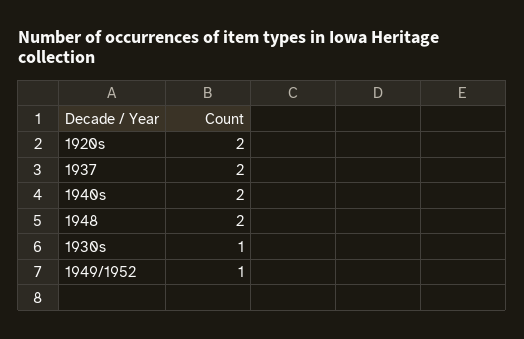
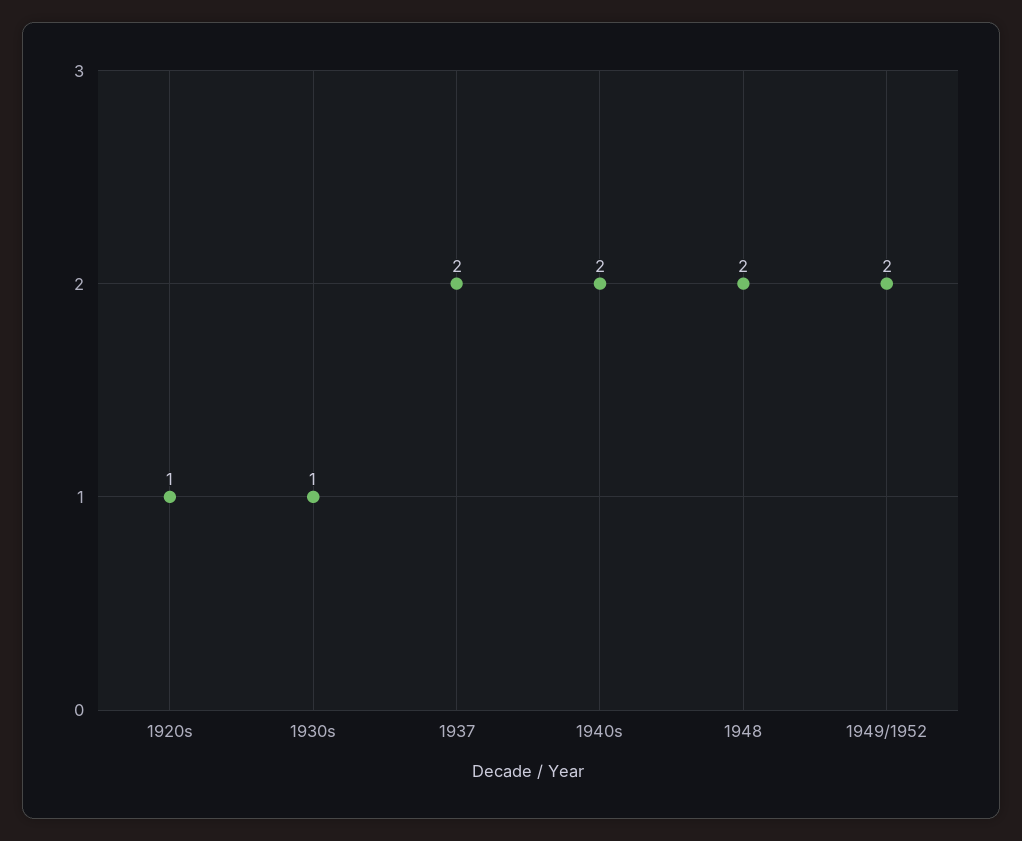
  {
-   "1920s": 2,
+   "1920s": 1,
    "1937": 2,
    "1940s": 2,
    "1948": 2,
    "1930s": 1,
-   "1949/1952": 1
+   "1949/1952": 2
  }

